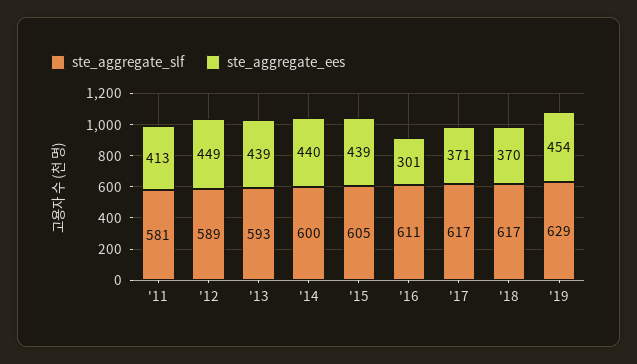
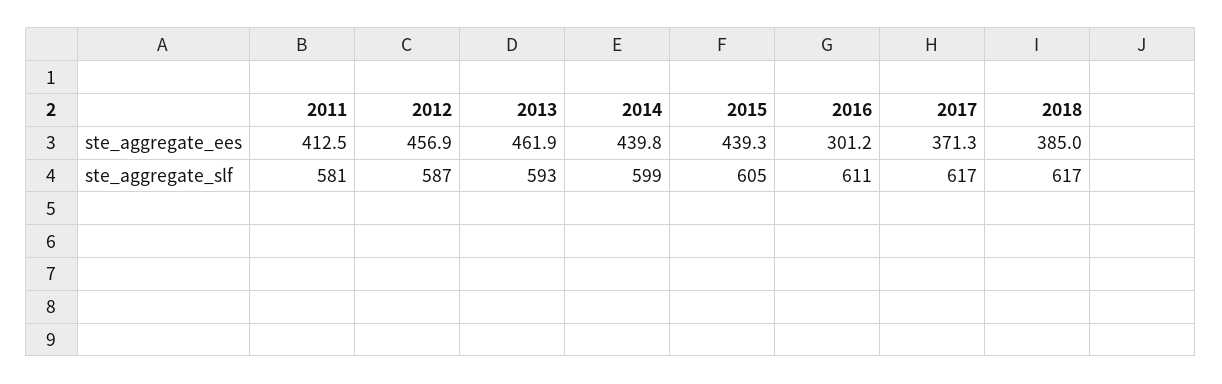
  {
    "ste_aggregate_slf": {
      "'11": 581,
-     "'12": 589,
+     "'12": 587,
      "'13": 593,
-     "'14": 600,
+     "'14": 599,
      "'15": 605,
      "'16": 611,
      "'17": 617,
-     "'18": 617,
+     "'18": 617
-     "'19": 629
    },
    "ste_aggregate_ees": {
      "'11": 412.5,
-     "'12": 449,
+     "'12": 456.9,
-     "'13": 439,
+     "'13": 461.9,
      "'14": 439.8,
      "'15": 439.3,
      "'16": 301.2,
      "'17": 371.3,
-     "'18": 370,
+     "'18": 385
-     "'19": 454
    }
  }

